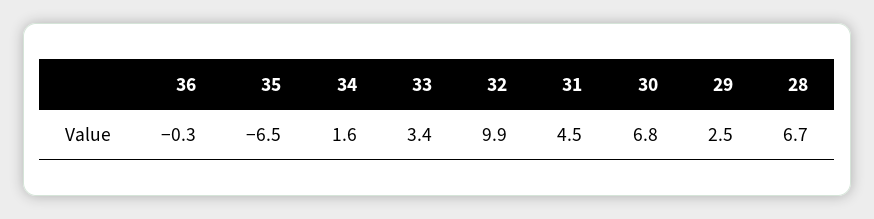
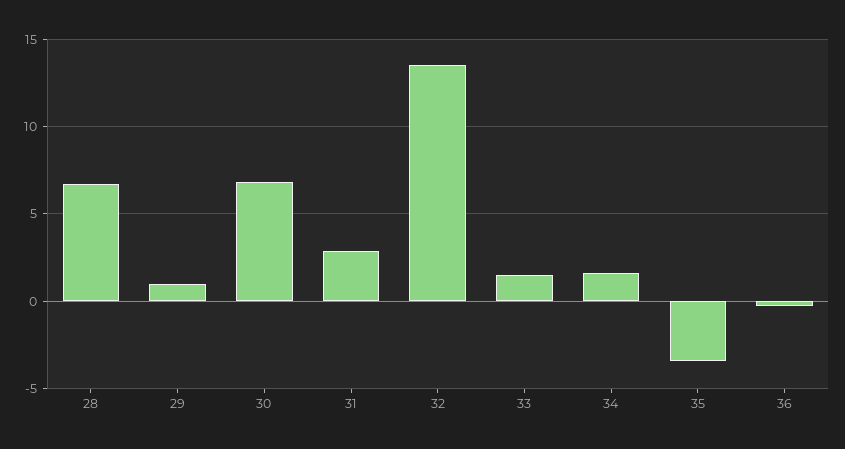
  {
    "36": -0.3,
-   "35": -6.5,
+   "35": -3.5,
    "34": 1.6,
-   "33": 3.4,
+   "33": 1.5,
-   "32": 9.9,
+   "32": 13.5,
-   "31": 4.5,
+   "31": 3,
    "30": 6.8,
-   "29": 2.5,
+   "29": 1,
    "28": 6.7
  }

